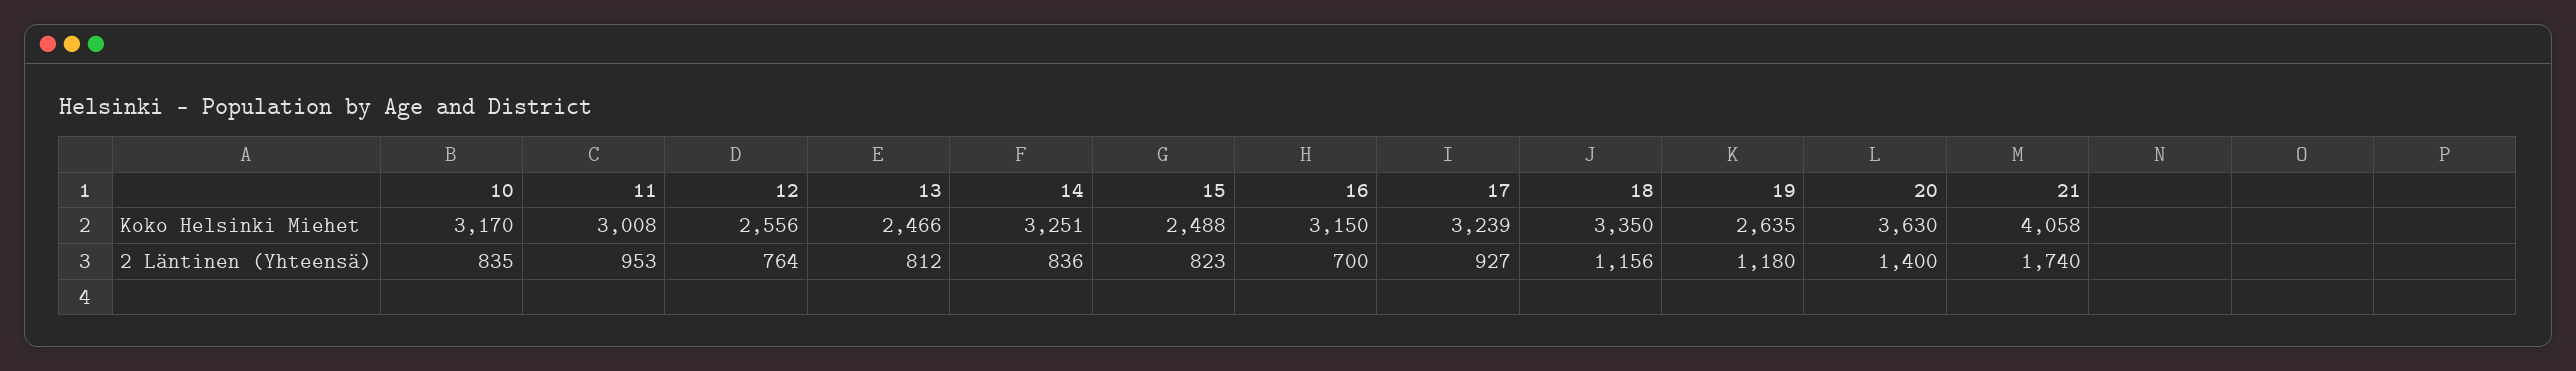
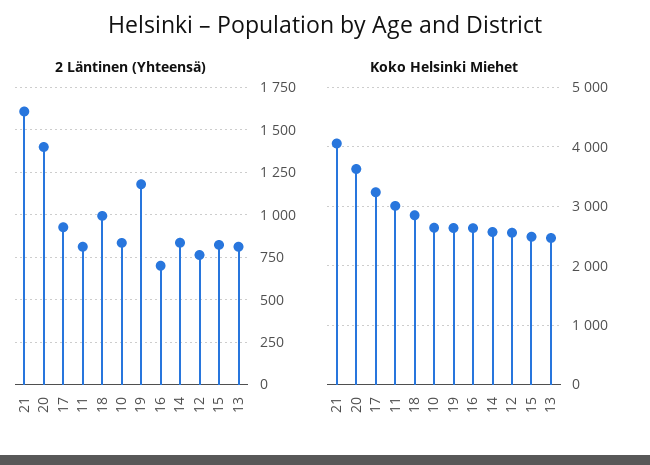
  {
    "Koko Helsinki Miehet": {
-     "10": 3170,
+     "10": 2600,
      "11": 3008,
      "12": 2556,
      "13": 2466,
-     "14": 3251,
+     "14": 2600,
      "15": 2488,
-     "16": 3150,
+     "16": 2600,
      "17": 3239,
-     "18": 3350,
+     "18": 2800,
      "19": 2635,
      "20": 3630,
      "21": 4058
    },
    "2 Läntinen (Yhteensä)": {
      "10": 835,
-     "11": 953,
+     "11": 800,
      "12": 764,
      "13": 812,
      "14": 836,
      "15": 823,
      "16": 700,
      "17": 927,
-     "18": 1156,
+     "18": 1000,
      "19": 1180,
      "20": 1400,
-     "21": 1740
+     "21": 1600
    }
  }

